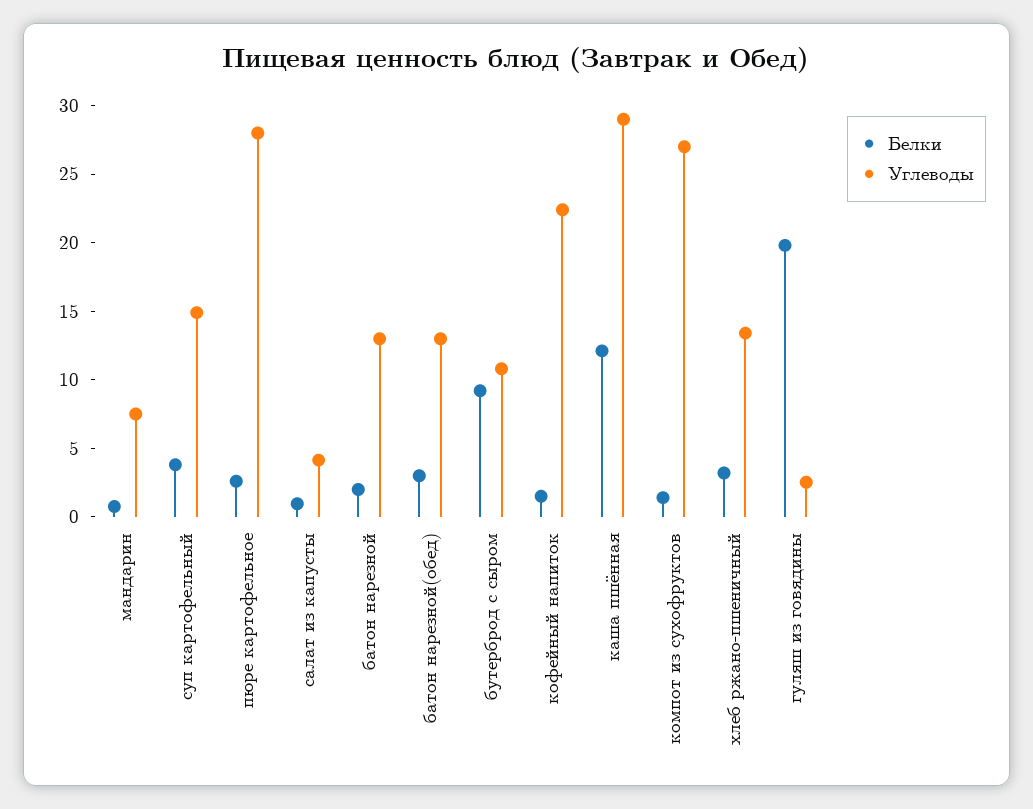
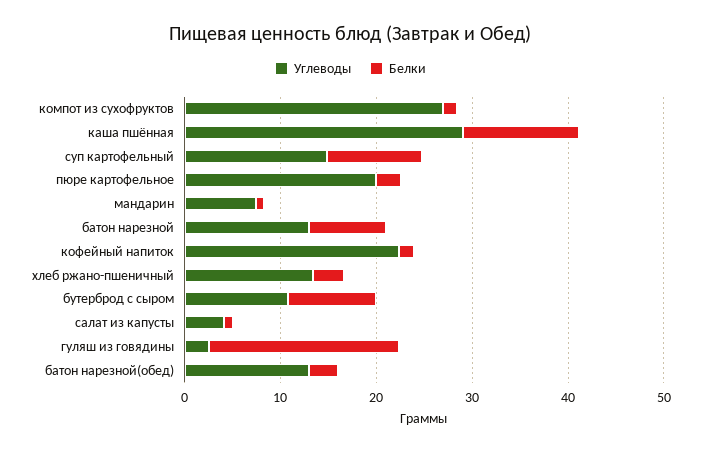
  {
    "Белки": {
      "мандарин": 1,
-     "суп картофельный": 4,
+     "суп картофельный": 10,
      "пюре картофельное": 3,
      "салат из капусты": 1,
-     "батон нарезной": 2,
+     "батон нарезной": 8,
      "батон нарезной(обед)": 3,
      "бутерброд с сыром": 9,
      "кофейный напиток": 2,
      "каша пшённая": 12,
      "компот из сухофруктов": 1,
      "хлеб ржано-пшеничный": 3,
      "гуляш из говядины": 20
    },
    "Углеводы": {
      "мандарин": 8,
      "суп картофельный": 15,
-     "пюре картофельное": 28,
+     "пюре картофельное": 20,
      "салат из капусты": 4,
      "батон нарезной": 13,
      "батон нарезной(обед)": 13,
      "бутерброд с сыром": 11,
      "кофейный напиток": 22,
      "каша пшённая": 29,
      "компот из сухофруктов": 27,
      "хлеб ржано-пшеничный": 13,
      "гуляш из говядины": 3
    }
  }

